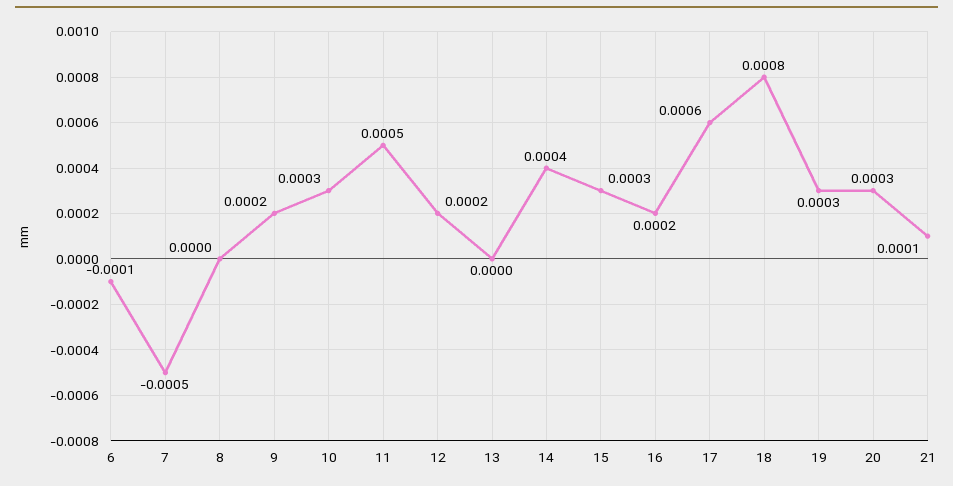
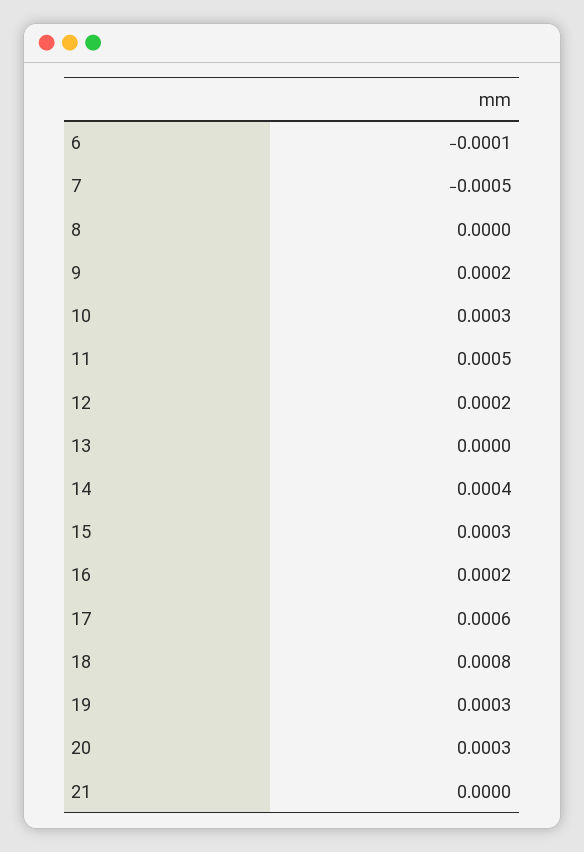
  {
    "6": -0.0001,
    "7": -0.0005,
    "8": 0,
    "9": 0.0002,
    "10": 0.0003,
    "11": 0.0005,
    "12": 0.0002,
    "13": 0,
    "14": 0.0004,
    "15": 0.0003,
    "16": 0.0002,
    "17": 0.0006,
    "18": 0.0008,
    "19": 0.0003,
    "20": 0.0003,
-   "21": 0.0001
+   "21": 0
  }

